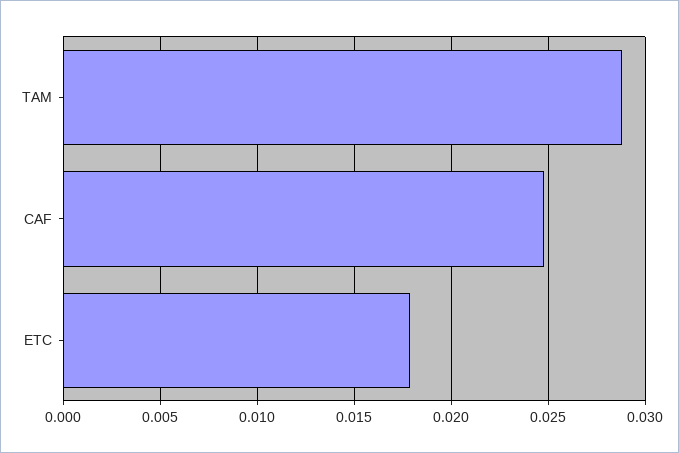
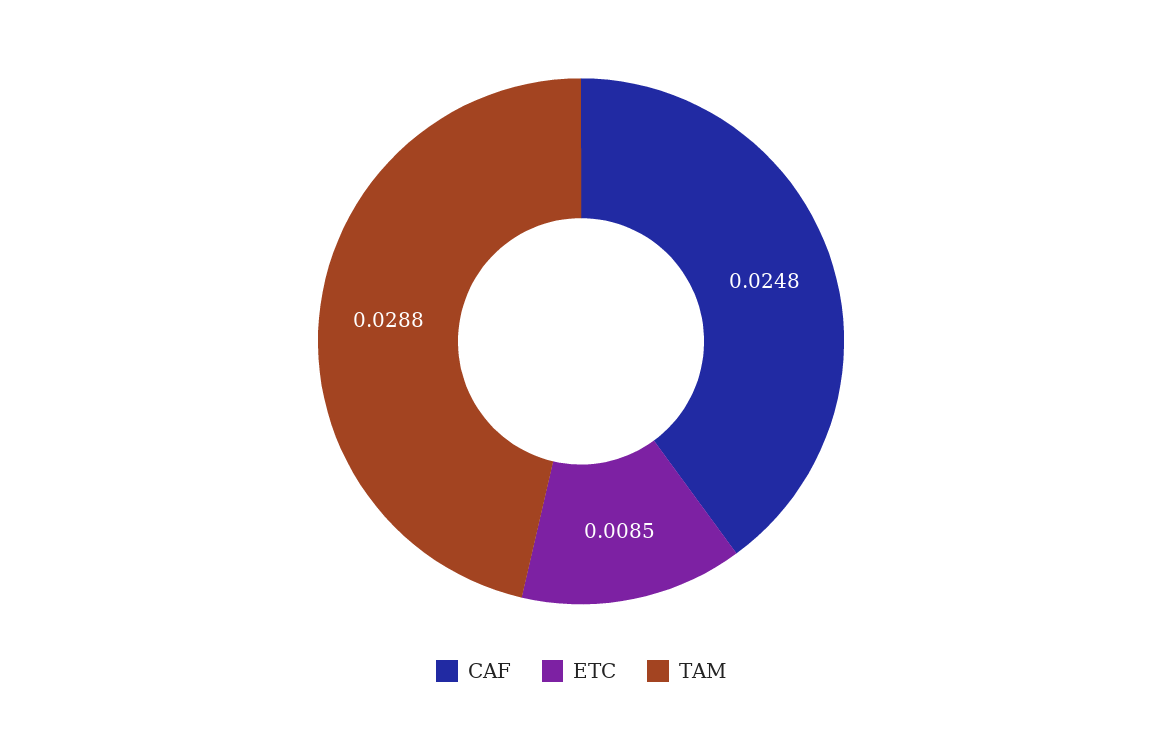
  {
    "TAM": 0.0288,
    "CAF": 0.0248,
-   "ETC": 0.018
+   "ETC": 0.0085
  }

